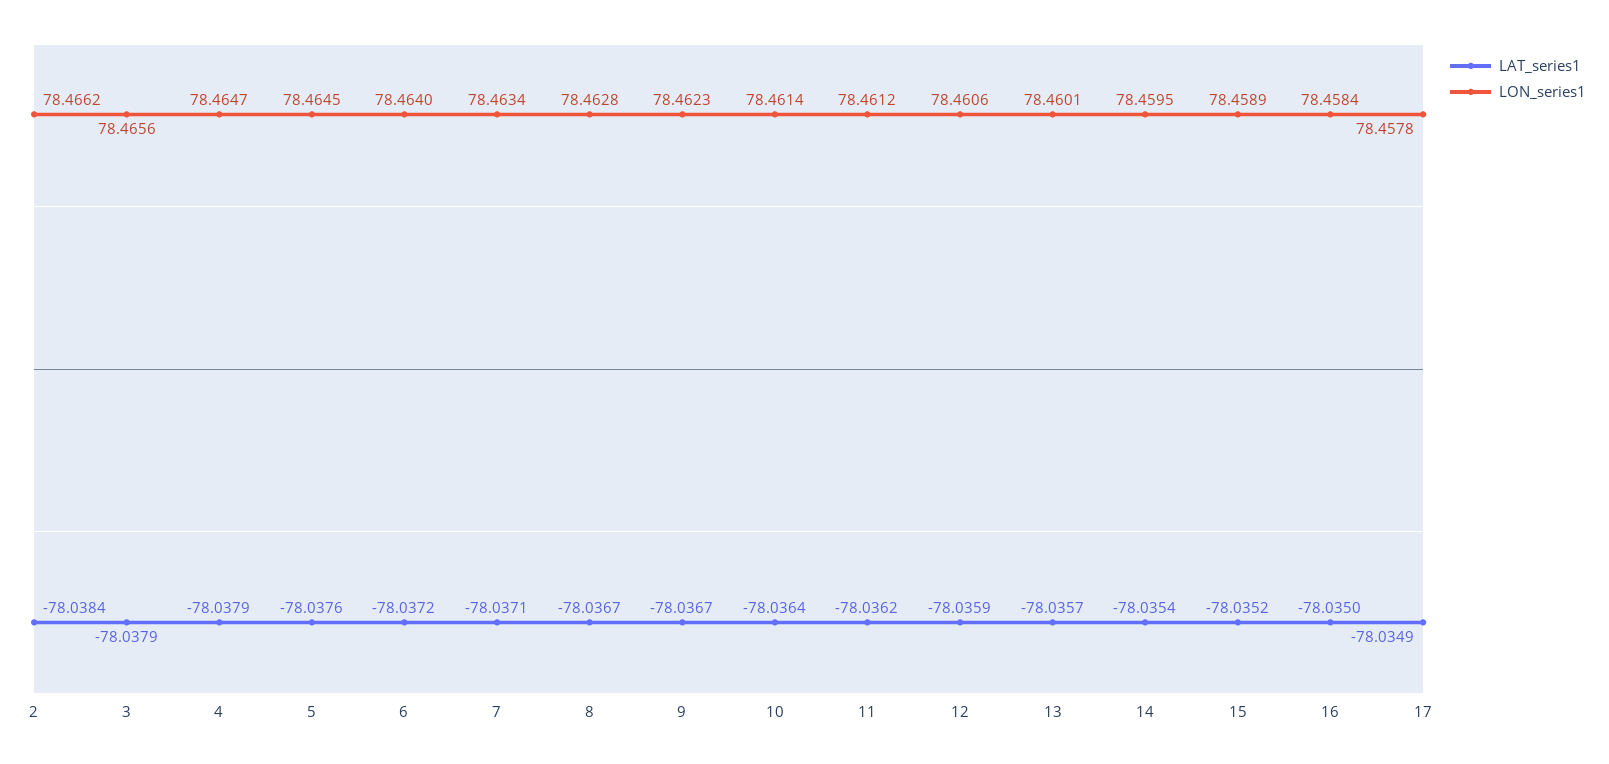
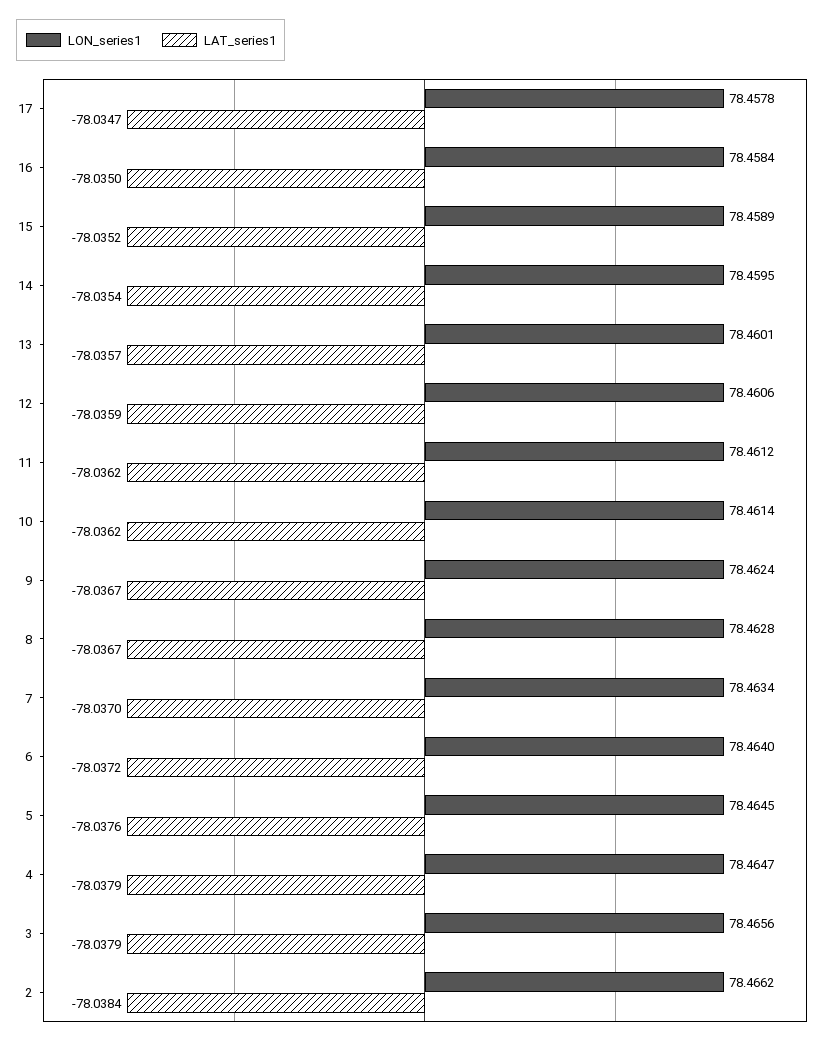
  {
    "LAT_series1": {
      "2": -78.0384,
      "3": -78.0379,
      "4": -78.0379,
      "5": -78.0376,
      "6": -78.0372,
-     "7": -78.0371,
+     "7": -78.037,
      "8": -78.0367,
      "9": -78.0367,
-     "10": -78.0364,
+     "10": -78.0362,
      "11": -78.0362,
      "12": -78.0359,
      "13": -78.0357,
      "14": -78.0354,
      "15": -78.0352,
      "16": -78.035,
-     "17": -78.0349
+     "17": -78.0347
    },
    "LON_series1": {
      "2": 78.4662,
      "3": 78.4656,
      "4": 78.4647,
      "5": 78.4645,
      "6": 78.464,
      "7": 78.4634,
      "8": 78.4628,
-     "9": 78.4623,
+     "9": 78.4624,
      "10": 78.4614,
      "11": 78.4612,
      "12": 78.4606,
      "13": 78.4601,
      "14": 78.4595,
      "15": 78.4589,
      "16": 78.4584,
      "17": 78.4578
    }
  }

